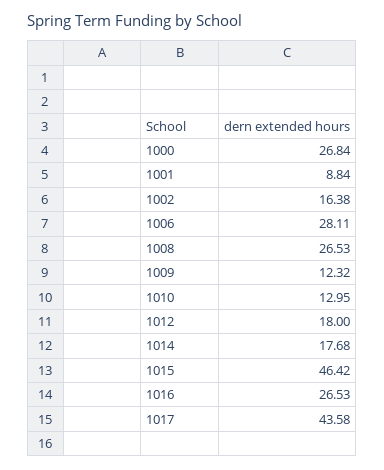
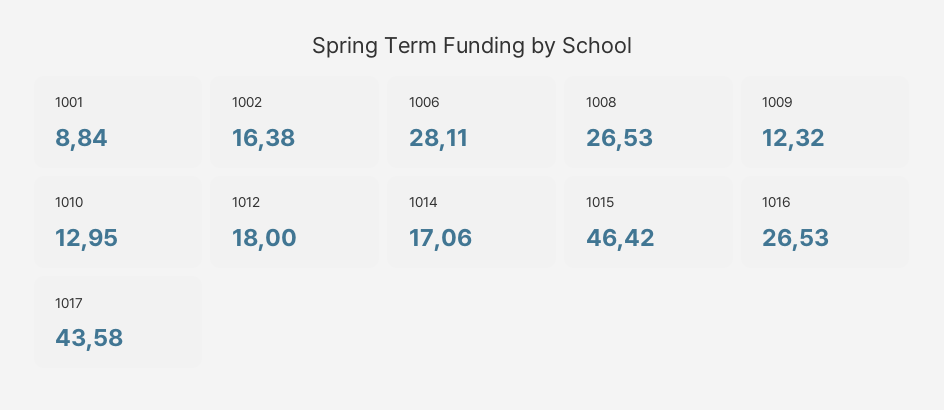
  {
-   "1000": 26.84,
    "1001": 8.84,
    "1002": 16.38,
    "1006": 28.11,
    "1008": 26.53,
    "1009": 12.32,
    "1010": 12.95,
    "1012": 18,
-   "1014": 17.68,
+   "1014": 17.06,
    "1015": 46.42,
    "1016": 26.53,
    "1017": 43.58
  }

